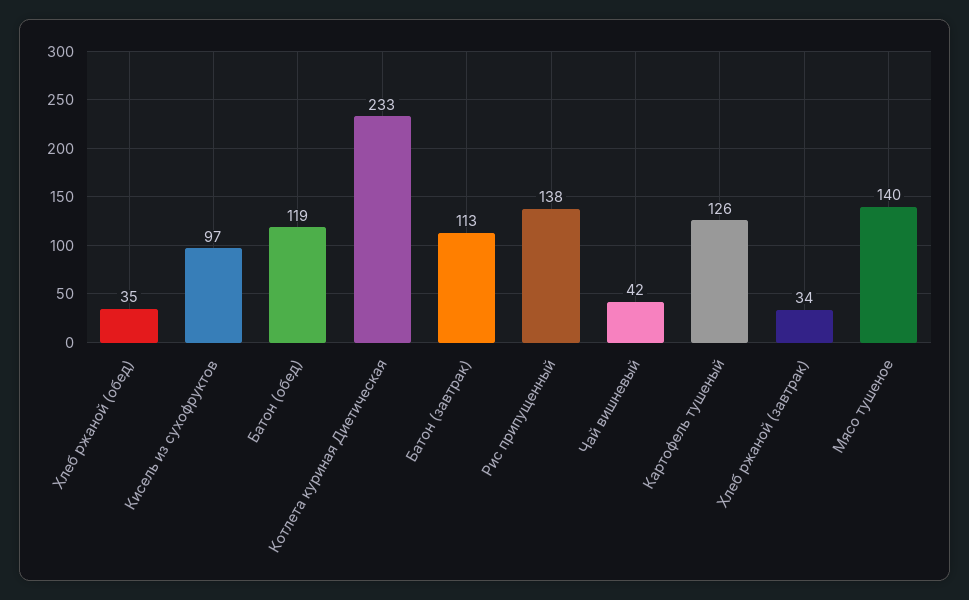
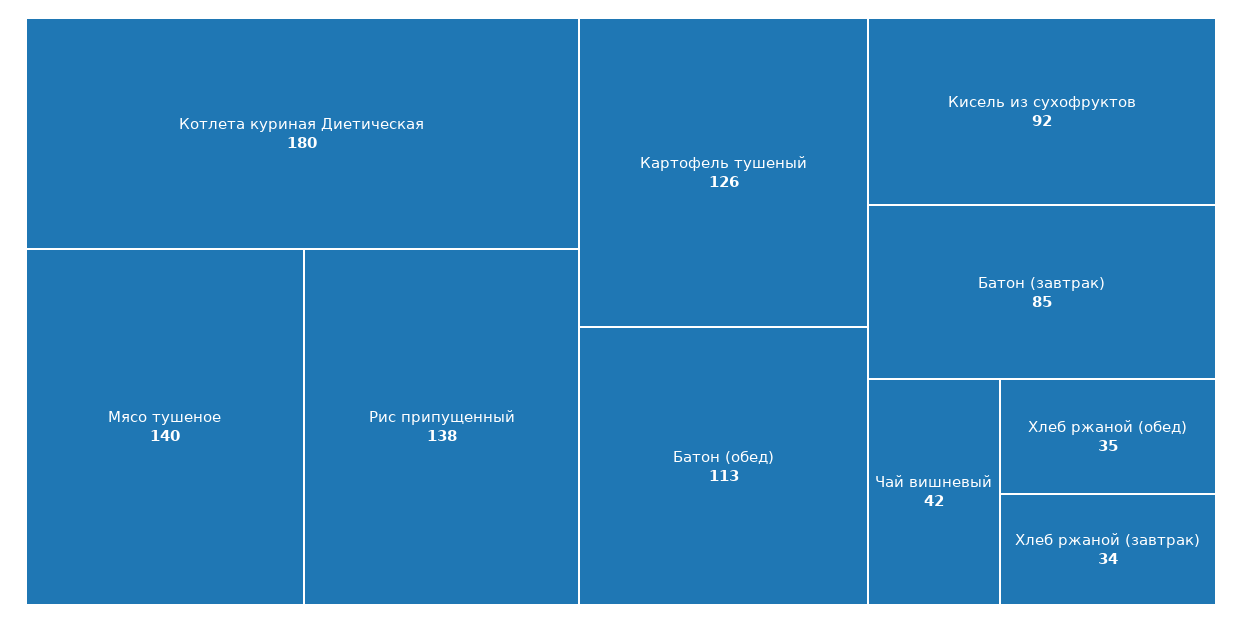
  {
    "Хлеб ржаной (обед)": 35,
-   "Кисель из сухофруктов": 97,
+   "Кисель из сухофруктов": 92,
-   "Батон (обед)": 119,
+   "Батон (обед)": 113,
-   "Котлета куриная Диетическая": 233,
+   "Котлета куриная Диетическая": 180,
-   "Батон (завтрак)": 113,
+   "Батон (завтрак)": 85,
    "Рис припущенный": 138,
    "Чай вишневый": 42,
    "Картофель тушеный": 126,
    "Хлеб ржаной (завтрак)": 34,
    "Мясо тушеное": 140
  }

